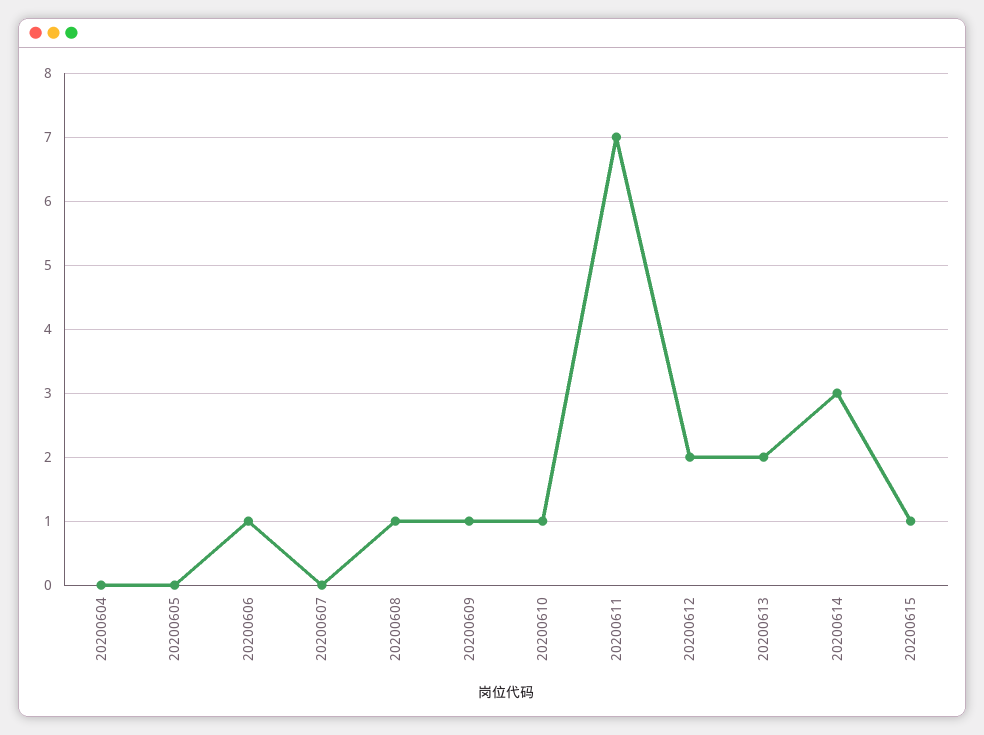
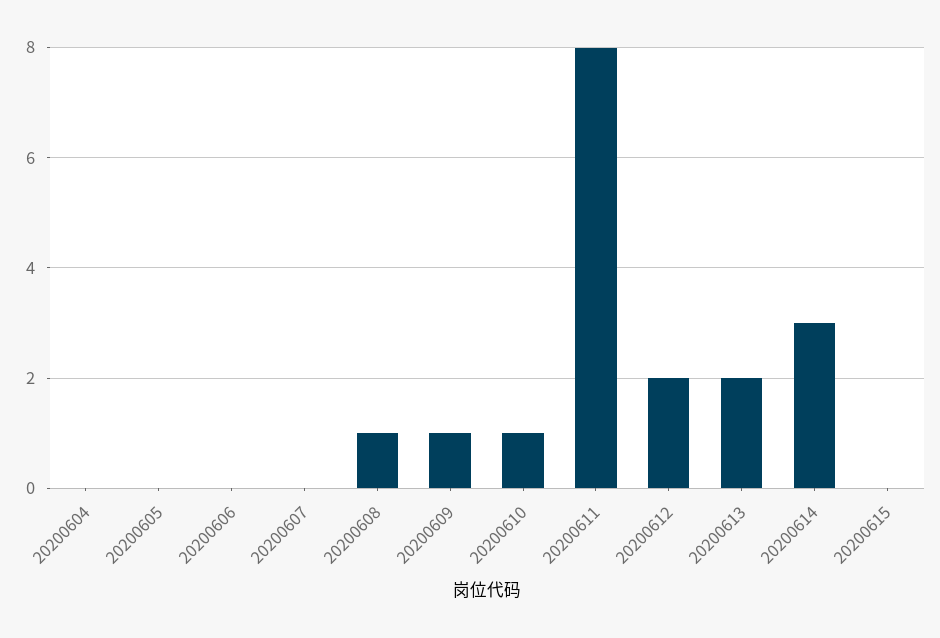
  {
    "20200604": 0,
    "20200605": 0,
-   "20200606": 1,
+   "20200606": 0,
    "20200607": 0,
    "20200608": 1,
    "20200609": 1,
    "20200610": 1,
-   "20200611": 7,
+   "20200611": 8,
    "20200612": 2,
    "20200613": 2,
    "20200614": 3,
-   "20200615": 1
+   "20200615": 0
  }

